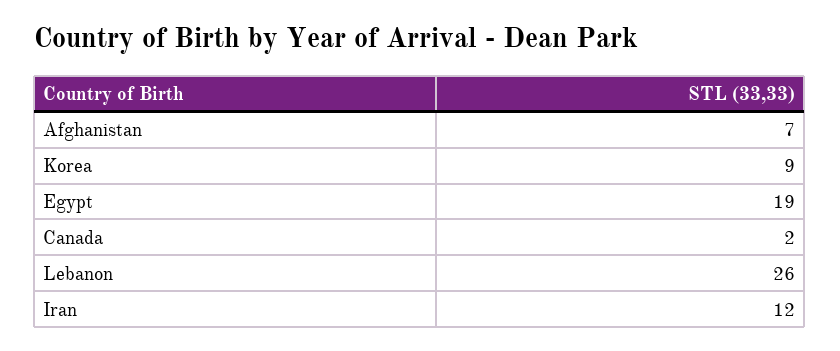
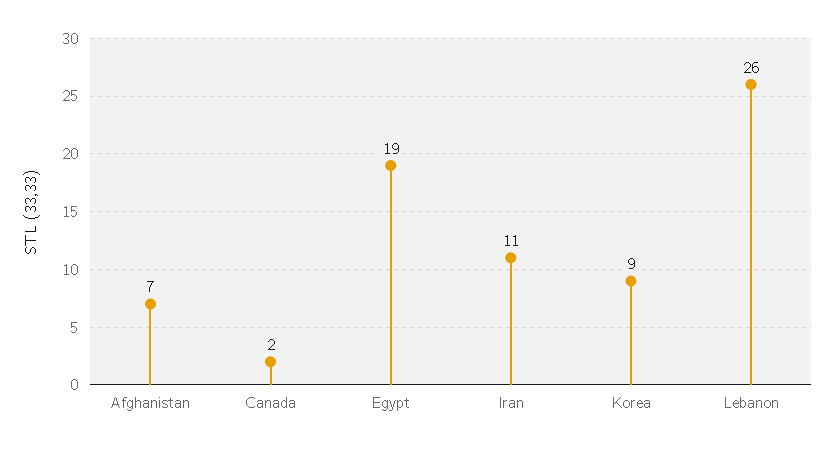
  {
    "Afghanistan": 7,
    "Korea": 9,
    "Egypt": 19,
    "Canada": 2,
    "Lebanon": 26,
-   "Iran": 12
+   "Iran": 11
  }

